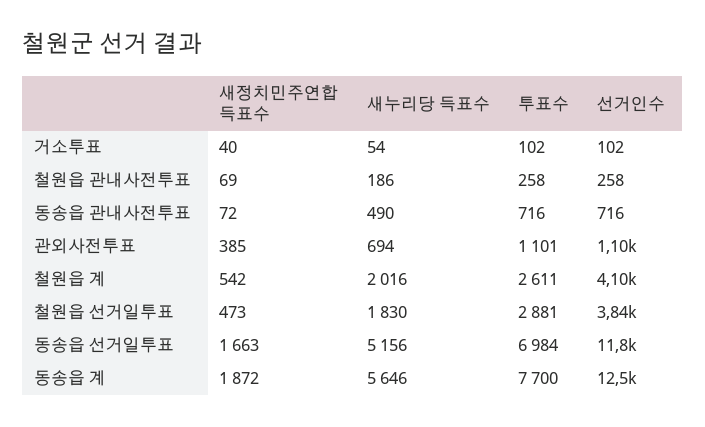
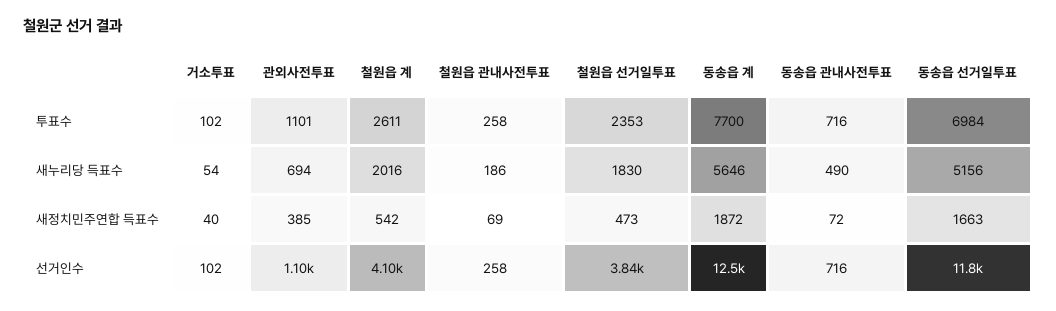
  {
    "새정치민주연합 득표수": {
      "거소투표": 40,
      "철원읍 관내사전투표": 69,
      "동송읍 관내사전투표": 72,
      "관외사전투표": 385,
      "철원읍 계": 542,
      "철원읍 선거일투표": 473,
      "동송읍 선거일투표": 1663,
      "동송읍 계": 1872
    },
    "새누리당 득표수": {
      "거소투표": 54,
      "철원읍 관내사전투표": 186,
      "동송읍 관내사전투표": 490,
      "관외사전투표": 694,
      "철원읍 계": 2016,
      "철원읍 선거일투표": 1830,
      "동송읍 선거일투표": 5156,
      "동송읍 계": 5646
    },
    "투표수": {
      "거소투표": 102,
      "철원읍 관내사전투표": 258,
      "동송읍 관내사전투표": 716,
      "관외사전투표": 1101,
      "철원읍 계": 2611,
-     "철원읍 선거일투표": 2881,
+     "철원읍 선거일투표": 2353,
      "동송읍 선거일투표": 6984,
      "동송읍 계": 7700
    },
    "선거인수": {
      "거소투표": 102,
      "철원읍 관내사전투표": 258,
      "동송읍 관내사전투표": 716,
      "관외사전투표": 1100,
      "철원읍 계": 4100,
      "철원읍 선거일투표": 3840,
      "동송읍 선거일투표": 11800,
      "동송읍 계": 12500
    }
  }

